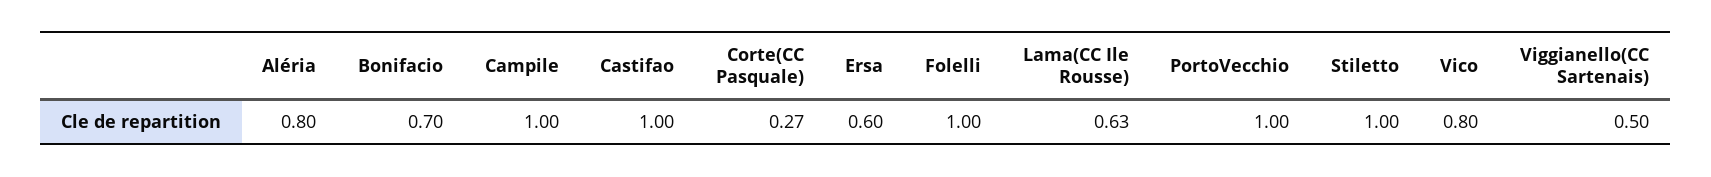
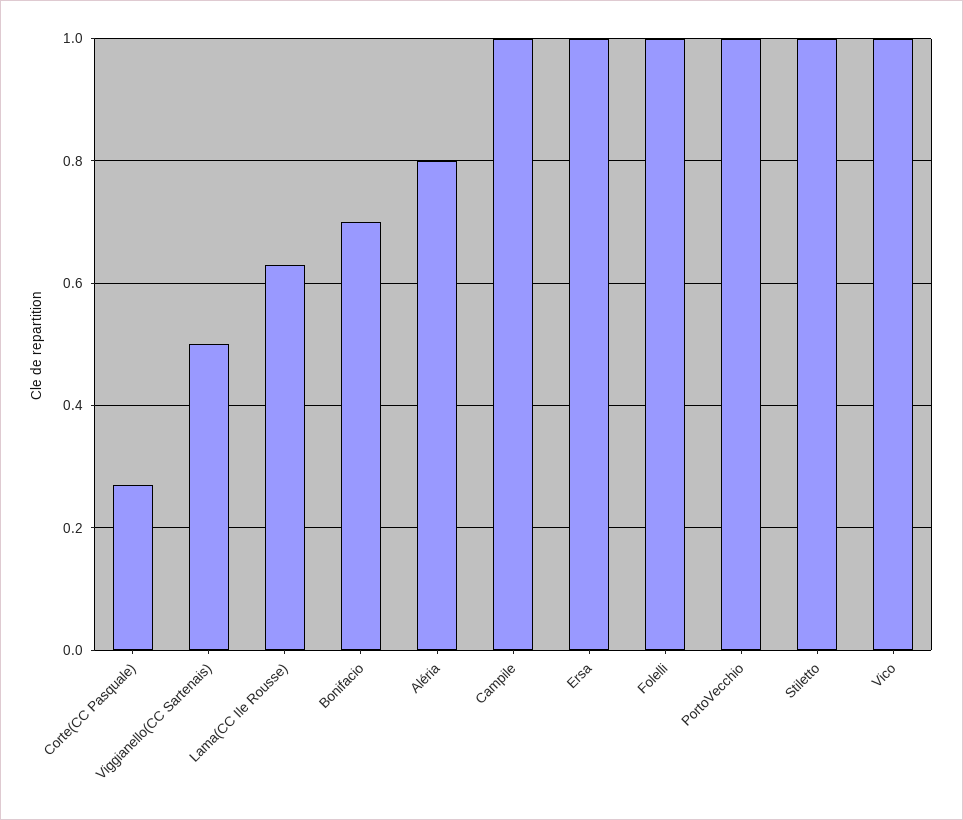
  {
    "Aléria": 0.8,
    "Bonifacio": 0.7,
    "Campile": 1,
-   "Castifao": 1,
    "Corte(CC Pasquale)": 0.27,
-   "Ersa": 0.6,
+   "Ersa": 1,
    "Folelli": 1,
    "Lama(CC Ile Rousse)": 0.63,
    "PortoVecchio": 1,
    "Stiletto": 1,
-   "Vico": 0.8,
+   "Vico": 1,
    "Viggianello(CC Sartenais)": 0.5
  }

